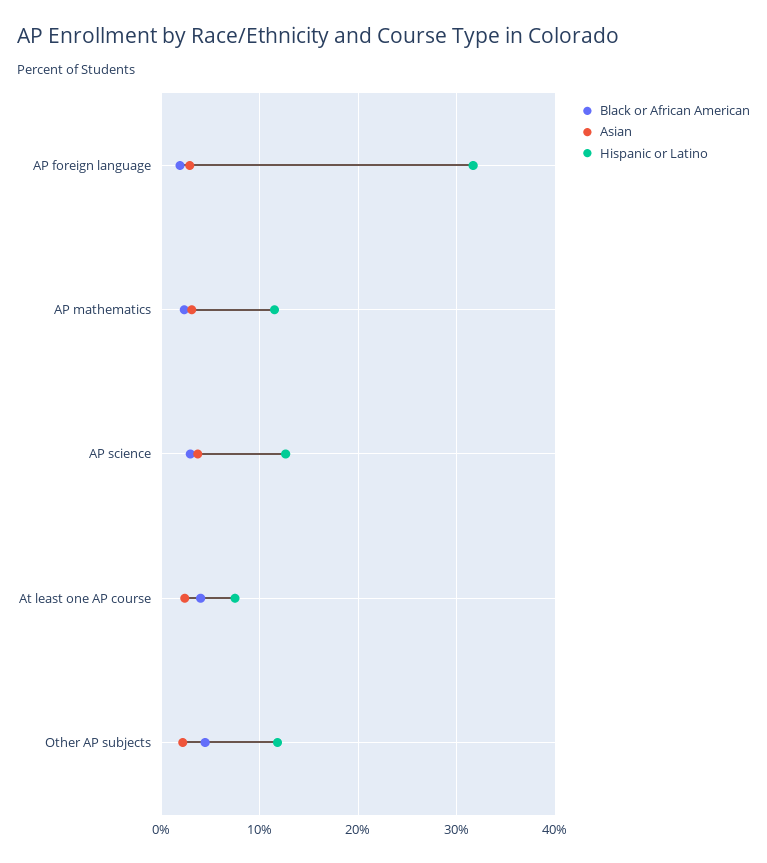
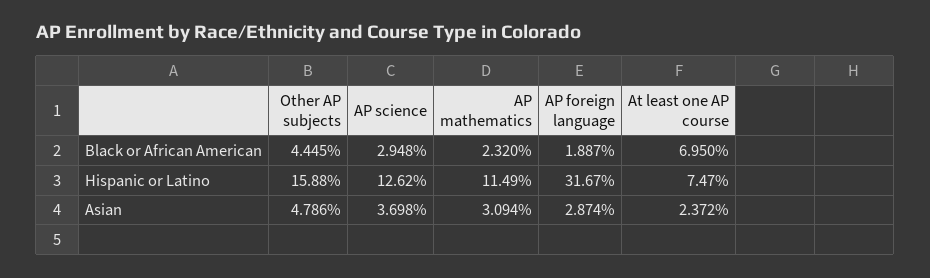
  {
    "Black or African American": {
      "AP foreign language": 1.887,
      "AP mathematics": 2.32,
      "AP science": 2.948,
-     "At least one AP course": 4,
+     "At least one AP course": 6.95,
      "Other AP subjects": 4.445
    },
    "Asian": {
      "AP foreign language": 2.874,
      "AP mathematics": 3.094,
      "AP science": 3.698,
      "At least one AP course": 2.372,
-     "Other AP subjects": 2
+     "Other AP subjects": 4.786
    },
    "Hispanic or Latino": {
      "AP foreign language": 31.67,
      "AP mathematics": 11.49,
      "AP science": 12.62,
      "At least one AP course": 7.47,
-     "Other AP subjects": 12
+     "Other AP subjects": 15.88
    }
  }

